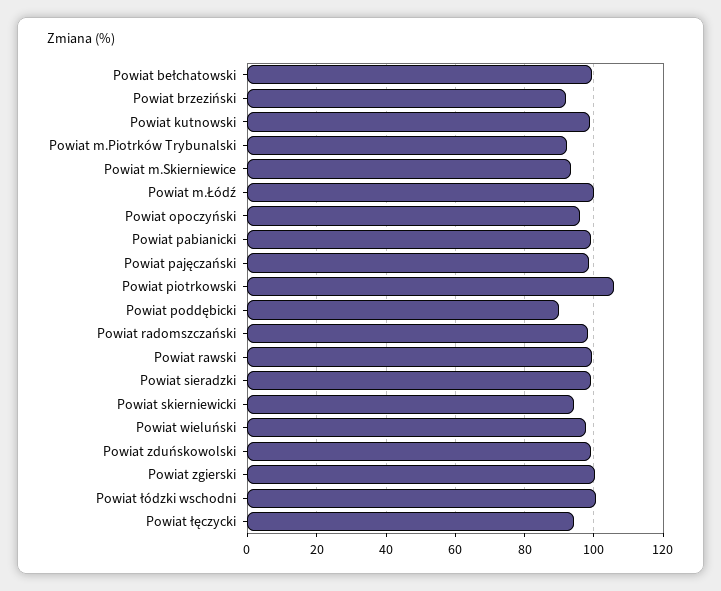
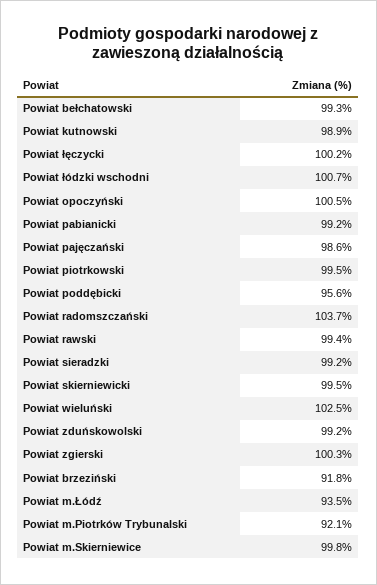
  {
    "Powiat bełchatowski": 99.3,
    "Powiat brzeziński": 91.8,
    "Powiat kutnowski": 98.9,
    "Powiat m.Piotrków Trybunalski": 92.1,
-   "Powiat m.Skierniewice": 94,
+   "Powiat m.Skierniewice": 99.8,
-   "Powiat m.Łódź": 100,
+   "Powiat m.Łódź": 93.5,
-   "Powiat opoczyński": 96,
+   "Powiat opoczyński": 100.5,
    "Powiat pabianicki": 99.2,
    "Powiat pajęczański": 98.6,
-   "Powiat piotrkowski": 106,
+   "Powiat piotrkowski": 99.5,
-   "Powiat poddębicki": 90,
+   "Powiat poddębicki": 95.6,
-   "Powiat radomszczański": 98,
+   "Powiat radomszczański": 103.7,
    "Powiat rawski": 99.4,
    "Powiat sieradzki": 99.2,
-   "Powiat skierniewicki": 94,
+   "Powiat skierniewicki": 99.5,
-   "Powiat wieluński": 98,
+   "Powiat wieluński": 102.5,
    "Powiat zduńskowolski": 99.2,
    "Powiat zgierski": 100.3,
    "Powiat łódzki wschodni": 100.7,
-   "Powiat łęczycki": 94
+   "Powiat łęczycki": 100.2
  }

